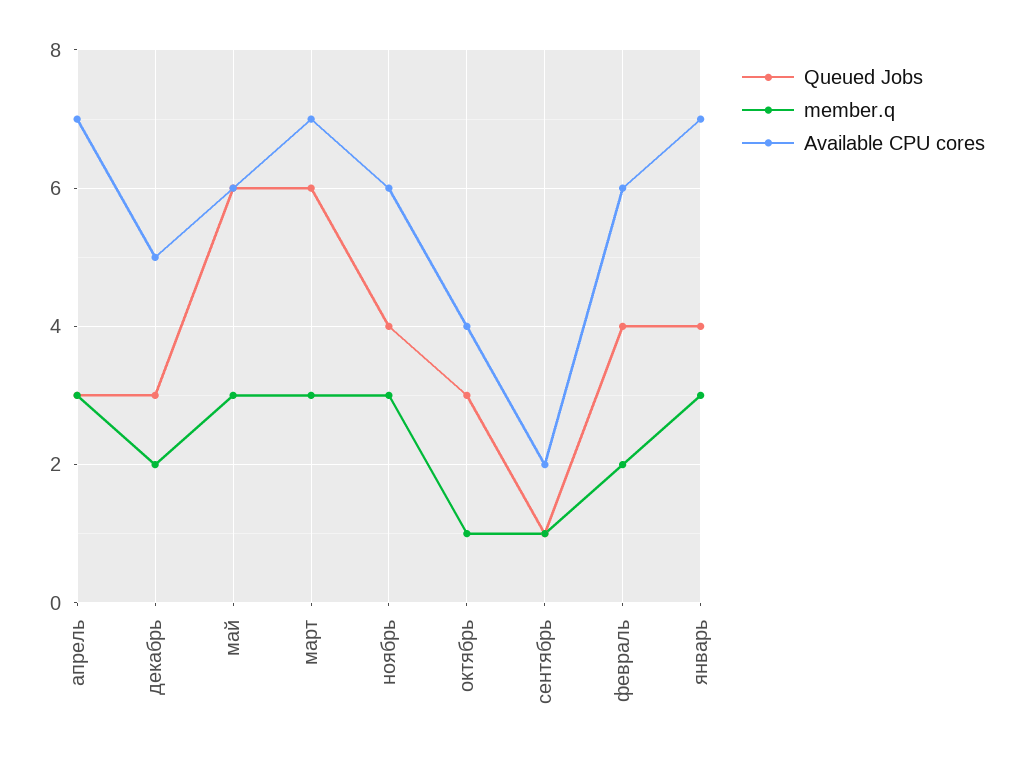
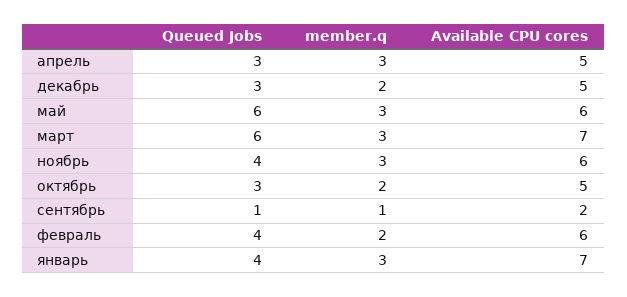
  {
    "Queued Jobs": {
      "апрель": 3,
      "декабрь": 3,
      "май": 6,
      "март": 6,
      "ноябрь": 4,
      "октябрь": 3,
      "сентябрь": 1,
      "февраль": 4,
      "январь": 4
    },
    "member.q": {
      "апрель": 3,
      "декабрь": 2,
      "май": 3,
      "март": 3,
      "ноябрь": 3,
-     "октябрь": 1,
+     "октябрь": 2,
      "сентябрь": 1,
      "февраль": 2,
      "январь": 3
    },
    "Available CPU cores": {
-     "апрель": 7,
+     "апрель": 5,
      "декабрь": 5,
      "май": 6,
      "март": 7,
      "ноябрь": 6,
-     "октябрь": 4,
+     "октябрь": 5,
      "сентябрь": 2,
      "февраль": 6,
      "январь": 7
    }
  }

